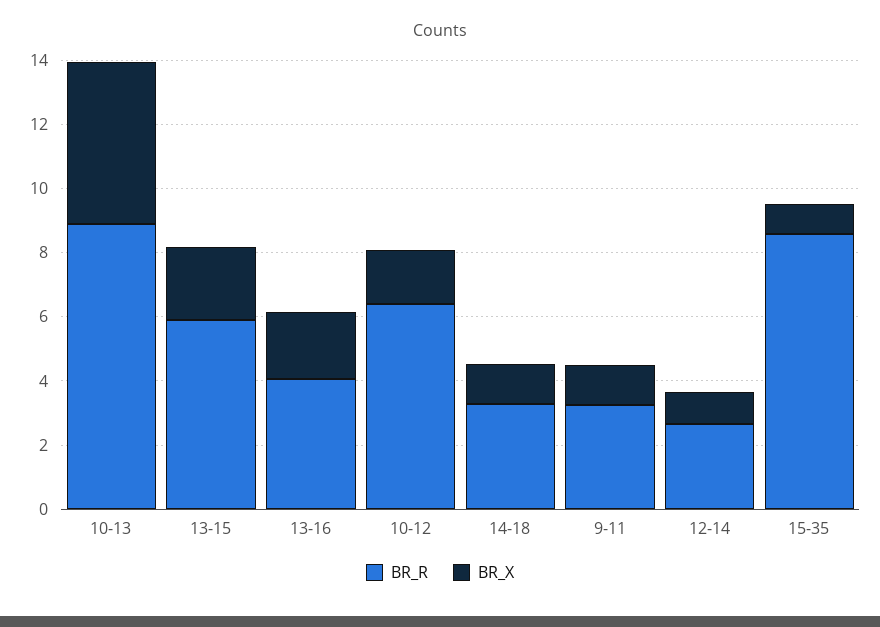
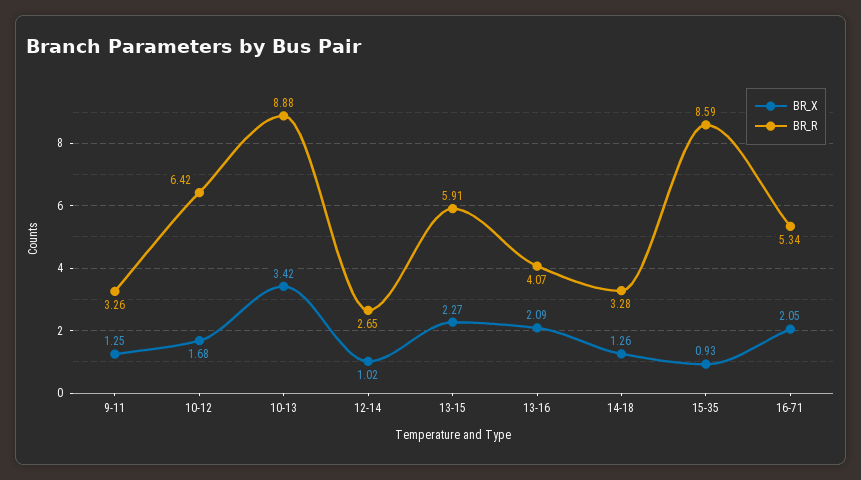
  {
    "BR_R": {
      "10-13": 8.88,
      "13-15": 5.91,
      "13-16": 4.07,
      "10-12": 6.42,
      "14-18": 3.28,
      "9-11": 3.26,
      "12-14": 2.65,
-     "15-35": 8.59
+     "15-35": 8.59,
+     "16-71": 5.34
    },
    "BR_X": {
-     "10-13": 5,
+     "10-13": 3.42,
      "13-15": 2.27,
      "13-16": 2.09,
      "10-12": 1.68,
      "14-18": 1.26,
      "9-11": 1.25,
      "12-14": 1.02,
-     "15-35": 0.93
+     "15-35": 0.93,
+     "16-71": 2.05
    }
  }

